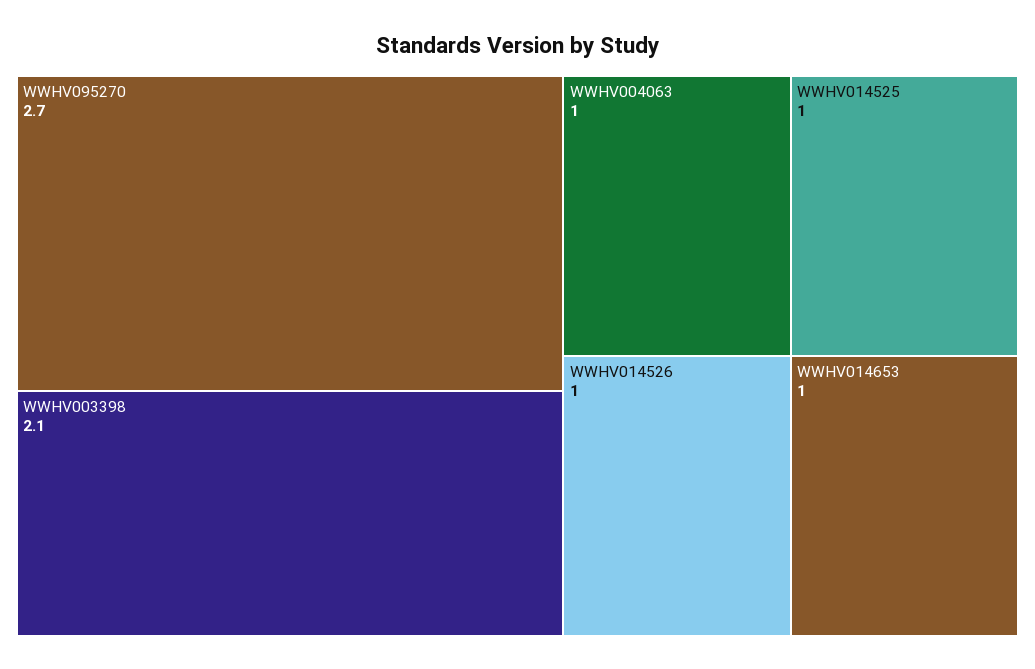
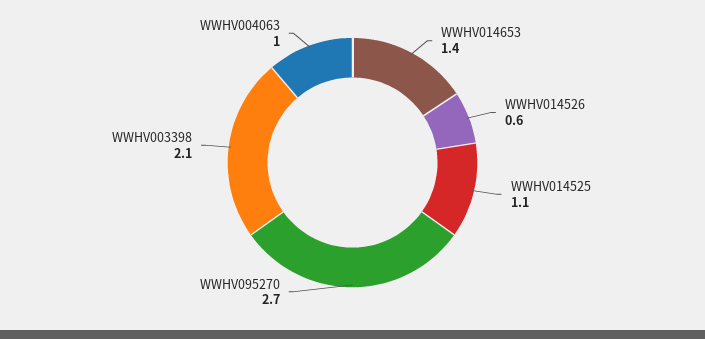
  {
    "WWHV095270": 2.7,
    "WWHV003398": 2.1,
    "WWHV004063": 1,
-   "WWHV014525": 1,
+   "WWHV014525": 1.1,
-   "WWHV014526": 1,
+   "WWHV014526": 0.6,
-   "WWHV014653": 1
+   "WWHV014653": 1.4
  }

